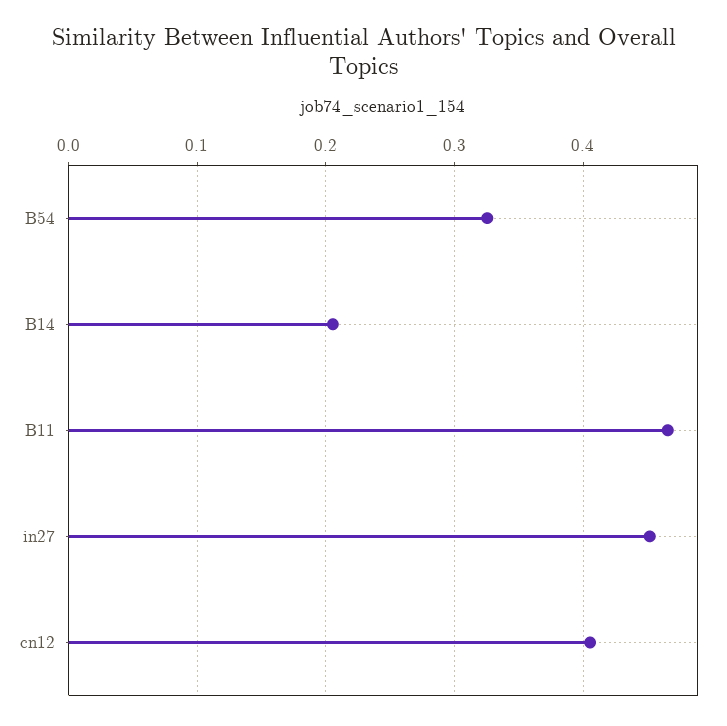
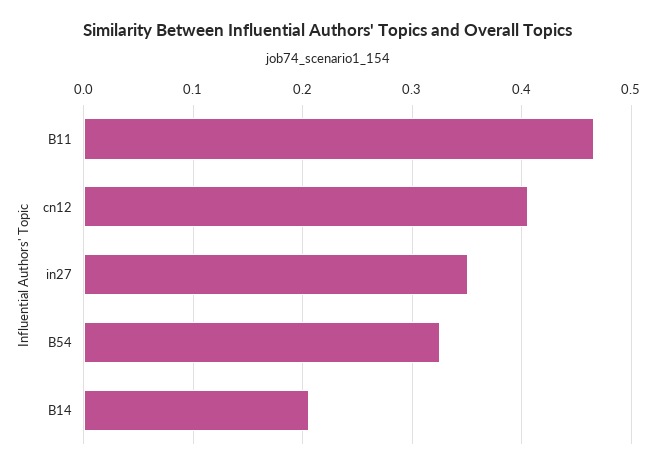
  {
    "B54": 0.33,
    "B14": 0.21,
    "B11": 0.47,
-   "in27": 0.45,
+   "in27": 0.35,
    "cn12": 0.41
  }

